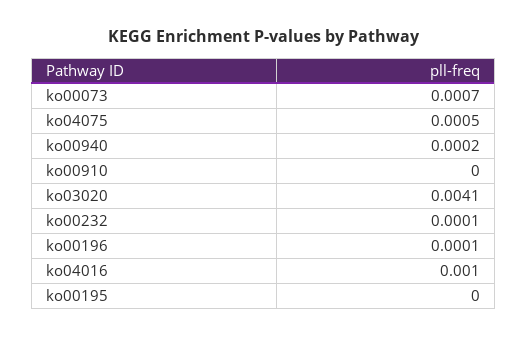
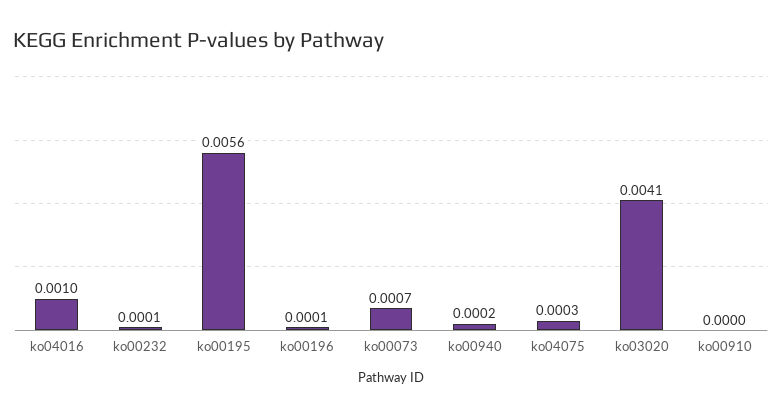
  {
    "ko00073": 0.0007,
-   "ko04075": 0.0005,
+   "ko04075": 0.0003,
    "ko00940": 0.0002,
    "ko00910": 0,
    "ko03020": 0.0041,
    "ko00232": 0.0001,
    "ko00196": 0.0001,
    "ko04016": 0.001,
-   "ko00195": 0
+   "ko00195": 0.0056
  }

